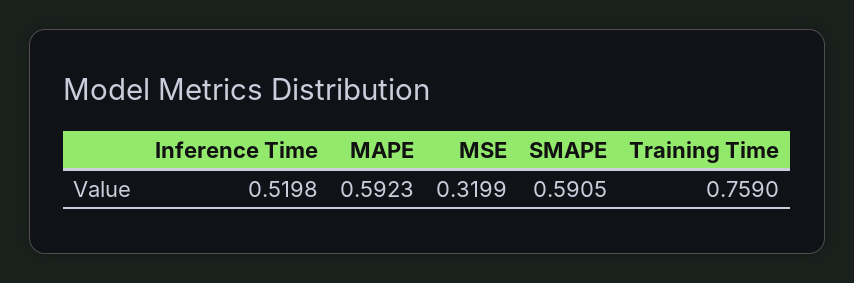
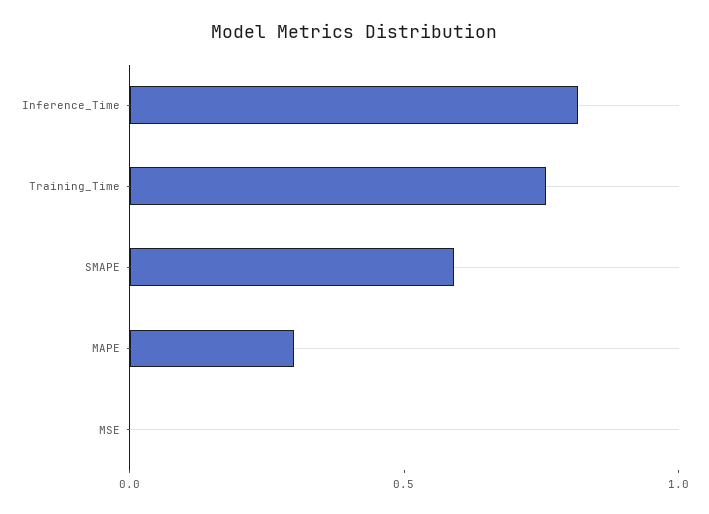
  {
-   "Inference Time": 0.5198,
+   "Inference Time": 0.8,
-   "MAPE": 0.5923,
+   "MAPE": 0.3,
-   "MSE": 0.3199,
+   "MSE": 0,
    "SMAPE": 0.5905,
    "Training Time": 0.759
  }

